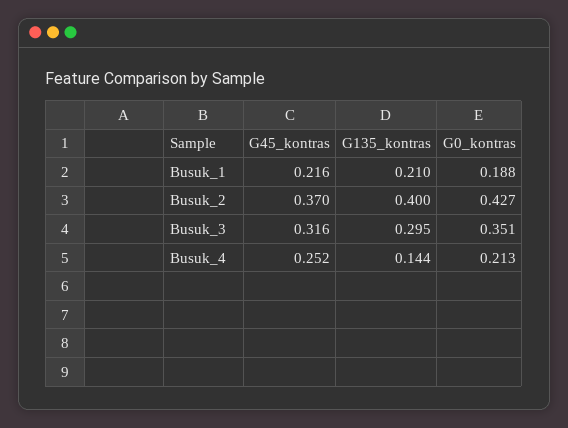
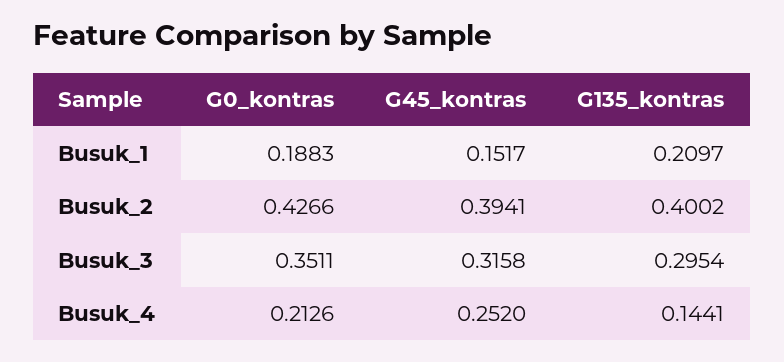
  {
    "G45_kontras": {
-     "Busuk_1": 0.216,
+     "Busuk_1": 0.1517,
-     "Busuk_2": 0.37,
+     "Busuk_2": 0.3941,
      "Busuk_3": 0.3158,
      "Busuk_4": 0.252
    },
    "G135_kontras": {
      "Busuk_1": 0.2097,
      "Busuk_2": 0.4002,
      "Busuk_3": 0.2954,
      "Busuk_4": 0.1441
    },
    "G0_kontras": {
      "Busuk_1": 0.1883,
      "Busuk_2": 0.4266,
      "Busuk_3": 0.3511,
      "Busuk_4": 0.2126
    }
  }

